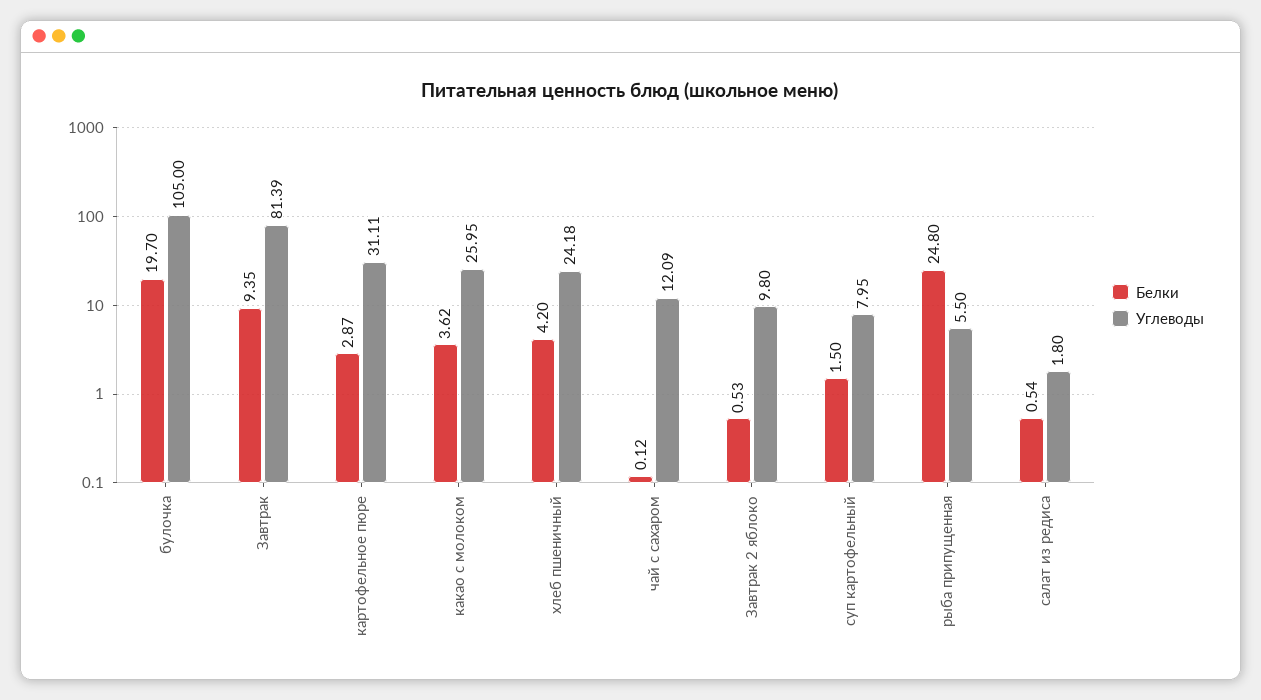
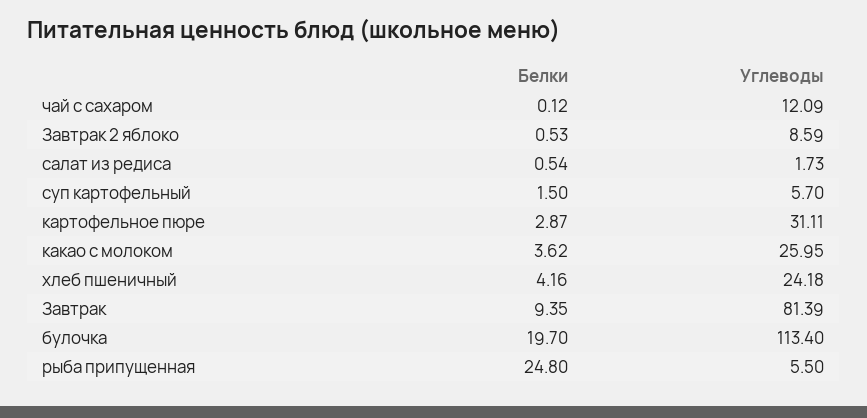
  {
    "Белки": {
      "булочка": 19.7,
      "Завтрак": 9.35,
      "картофельное пюре": 2.87,
      "какао с молоком": 3.62,
-     "хлеб пшеничный": 4.2,
+     "хлеб пшеничный": 4.16,
      "чай с сахаром": 0.12,
      "Завтрак 2 яблоко": 0.53,
      "суп картофельный": 1.5,
      "рыба припущенная": 24.8,
      "салат из редиса": 0.54
    },
    "Углеводы": {
-     "булочка": 105,
+     "булочка": 113.4,
      "Завтрак": 81.39,
      "картофельное пюре": 31.11,
      "какао с молоком": 25.95,
      "хлеб пшеничный": 24.18,
      "чай с сахаром": 12.09,
-     "Завтрак 2 яблоко": 9.8,
+     "Завтрак 2 яблоко": 8.59,
-     "суп картофельный": 7.95,
+     "суп картофельный": 5.7,
      "рыба припущенная": 5.5,
-     "салат из редиса": 1.8
+     "салат из редиса": 1.73
    }
  }

